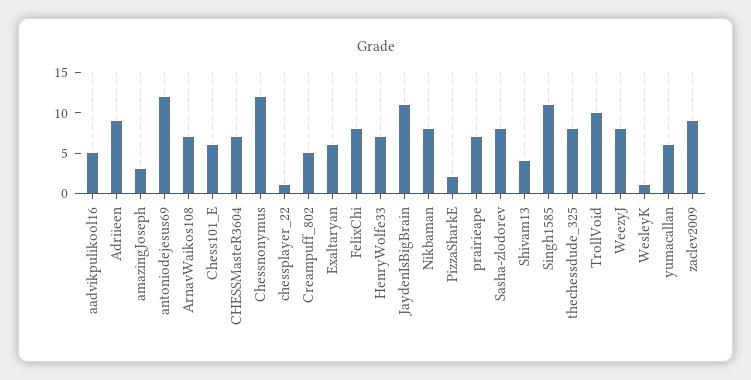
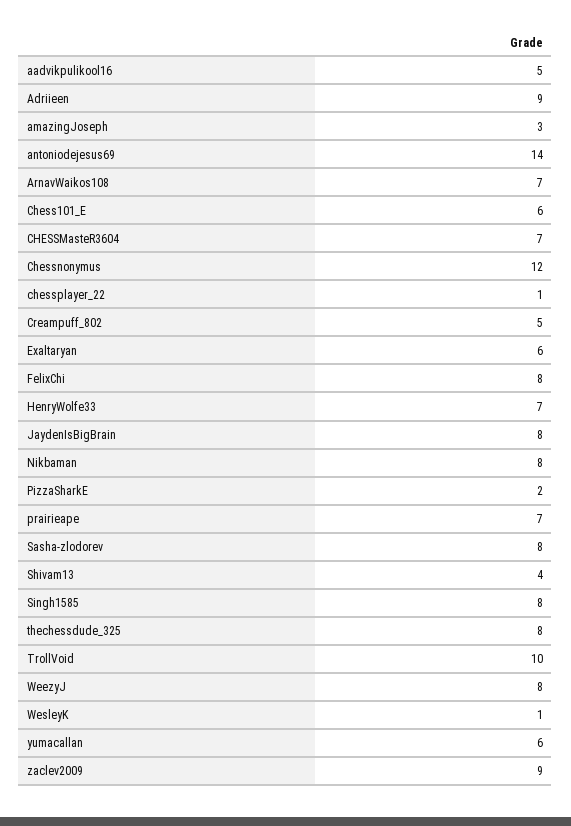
  {
    "aadvikpulikool16": 5,
    "Adriieen": 9,
    "amazingJoseph": 3,
-   "antoniodejesus69": 12,
+   "antoniodejesus69": 14,
    "ArnavWaikos108": 7,
    "Chess101_E": 6,
    "CHESSMasteR3604": 7,
    "Chessnonymus": 12,
    "chessplayer_22": 1,
    "Creampuff_802": 5,
    "Exaltaryan": 6,
    "FelixChi": 8,
    "HenryWolfe33": 7,
-   "JaydenIsBigBrain": 11,
+   "JaydenIsBigBrain": 8,
    "Nikbaman": 8,
    "PizzaSharkE": 2,
    "prairieape": 7,
    "Sasha-zlodorev": 8,
    "Shivam13": 4,
-   "Singh1585": 11,
+   "Singh1585": 8,
    "thechessdude_325": 8,
    "TrollVoid": 10,
    "WeezyJ": 8,
    "WesleyK": 1,
    "yumacallan": 6,
    "zaclev2009": 9
  }

